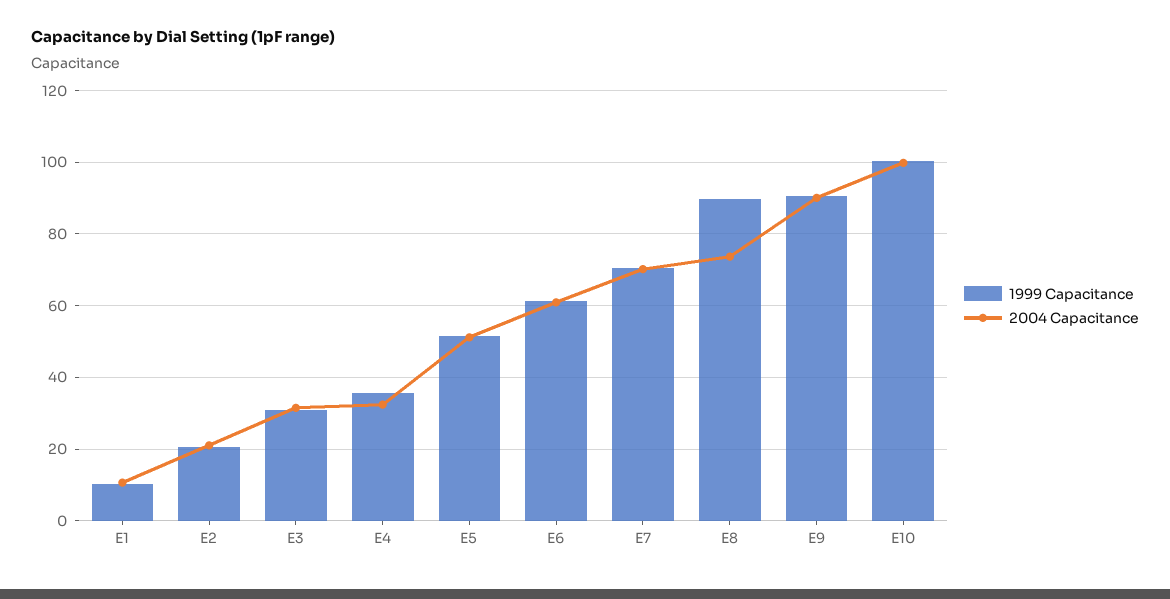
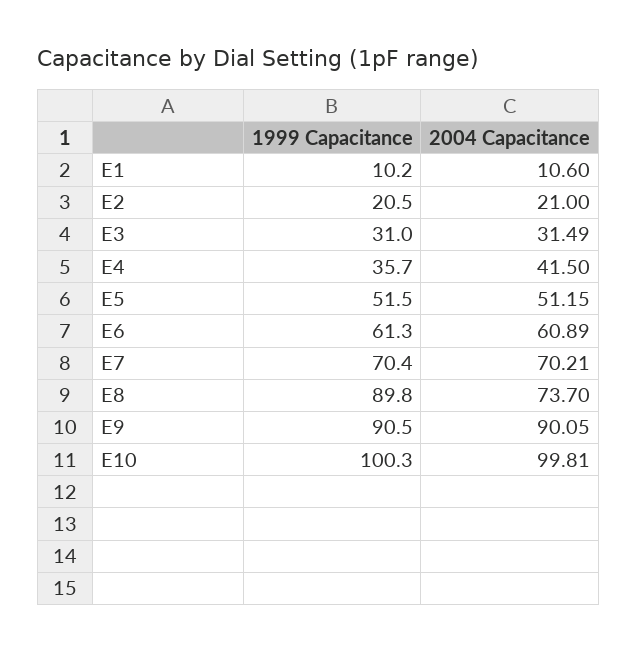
  {
    "1999 Capacitance": {
      "E1": 10.2,
      "E2": 20.5,
      "E3": 31,
      "E4": 35.7,
      "E5": 51.5,
      "E6": 61.3,
      "E7": 70.4,
      "E8": 89.8,
      "E9": 90.5,
      "E10": 100.3
    },
    "2004 Capacitance": {
      "E1": 10.6,
      "E2": 21,
      "E3": 31.49,
-     "E4": 32,
+     "E4": 41.5,
      "E5": 51.15,
      "E6": 60.89,
      "E7": 70.21,
      "E8": 73.7,
      "E9": 90.05,
      "E10": 99.81
    }
  }

